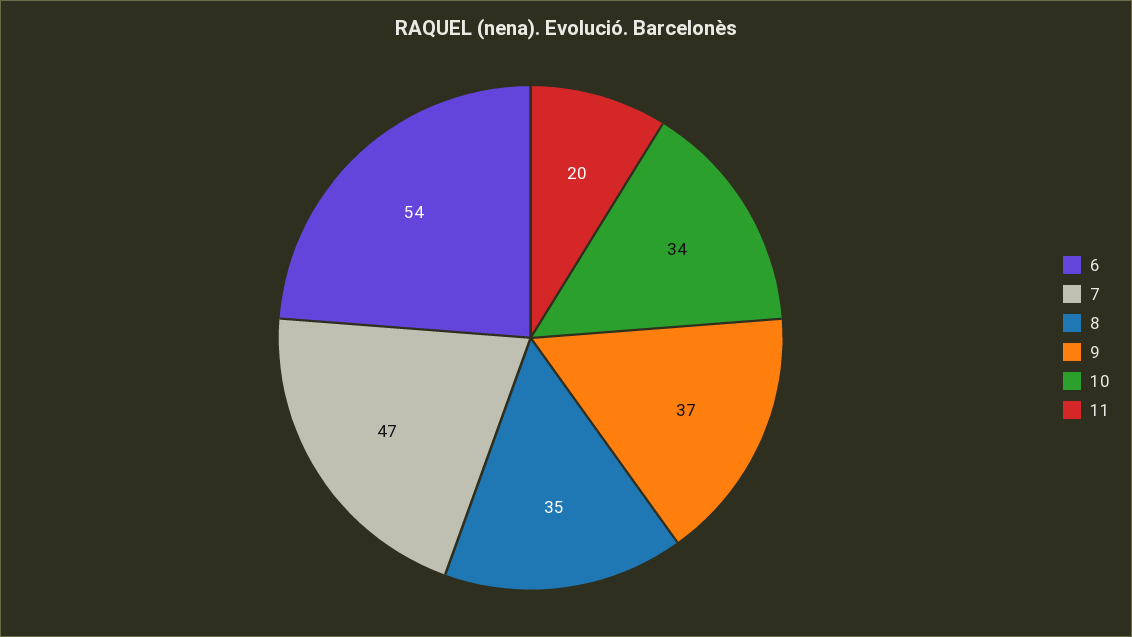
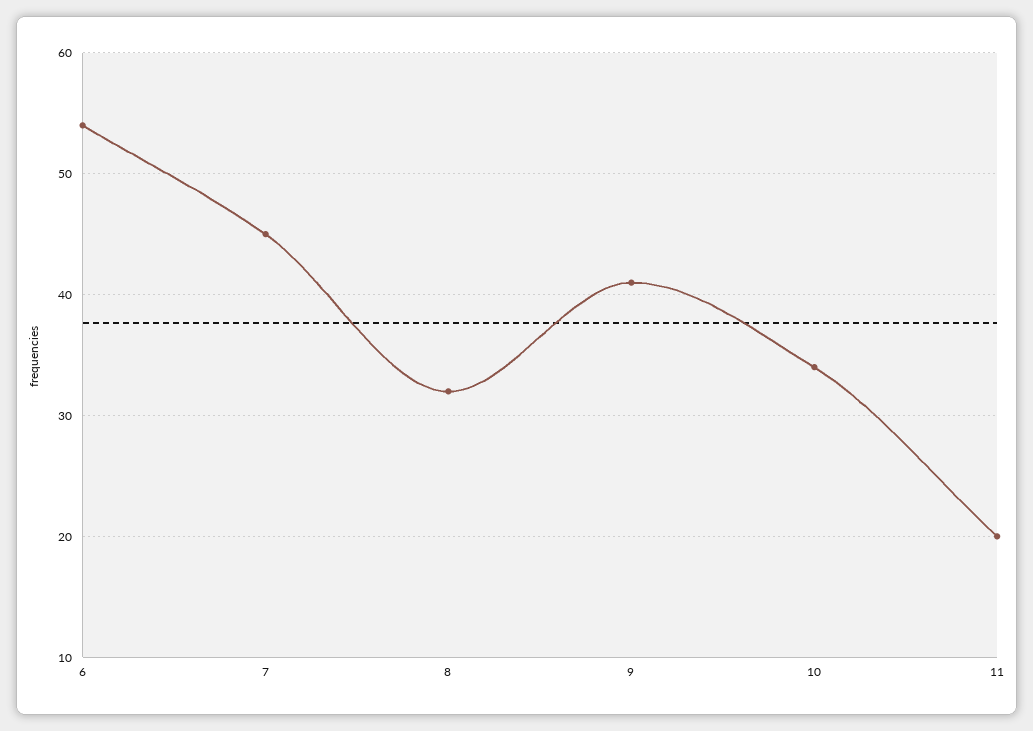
  {
    "6": 54,
-   "7": 47,
+   "7": 45,
-   "8": 35,
+   "8": 32,
-   "9": 37,
+   "9": 41,
    "10": 34,
    "11": 20
  }

